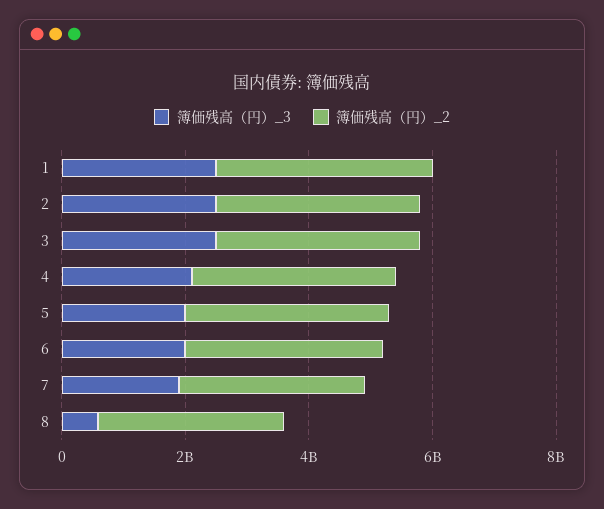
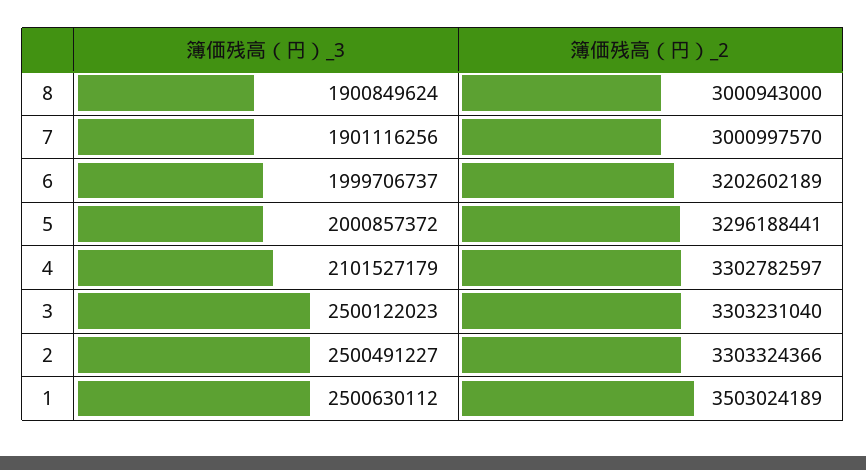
  {
    "簿価残高（円）_3": {
      "1": 2500630112,
      "2": 2500491227,
      "3": 2500122023,
      "4": 2101527179,
      "5": 2000857372,
      "6": 1999706737,
      "7": 1901116256,
-     "8": 500000000
+     "8": 1900849624
    },
    "簿価残高（円）_2": {
      "1": 3503024189,
      "2": 3303324366,
      "3": 3303231040,
      "4": 3302782597,
      "5": 3296188441,
      "6": 3202602189,
      "7": 3000997570,
      "8": 3000943000
    }
  }

